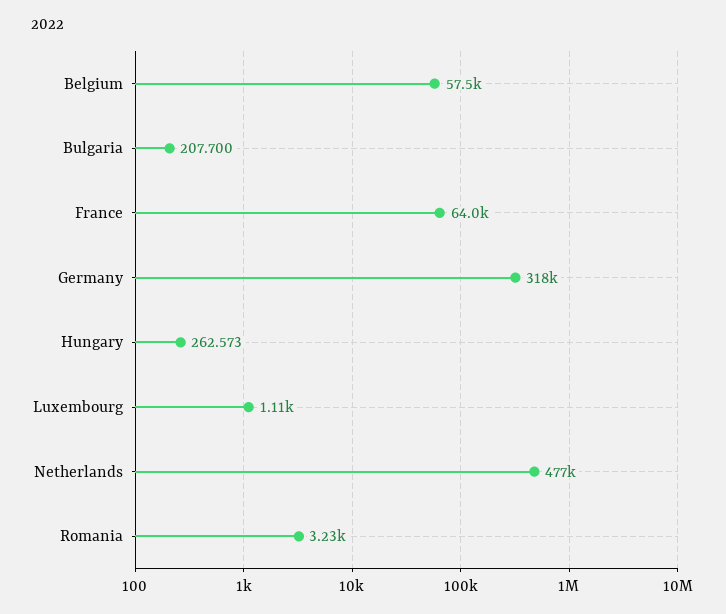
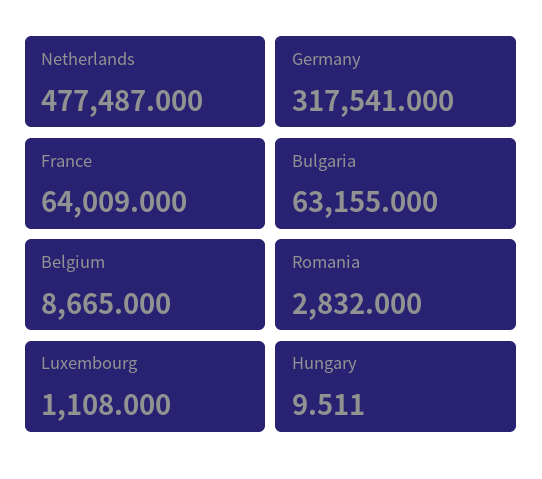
  {
-   "Belgium": 57500,
+   "Belgium": 8665,
-   "Bulgaria": 207.7,
+   "Bulgaria": 63155,
    "France": 64009,
    "Germany": 317541,
-   "Hungary": 262.573,
+   "Hungary": 9.511,
    "Luxembourg": 1108,
    "Netherlands": 477487,
-   "Romania": 3230
+   "Romania": 2832
  }

